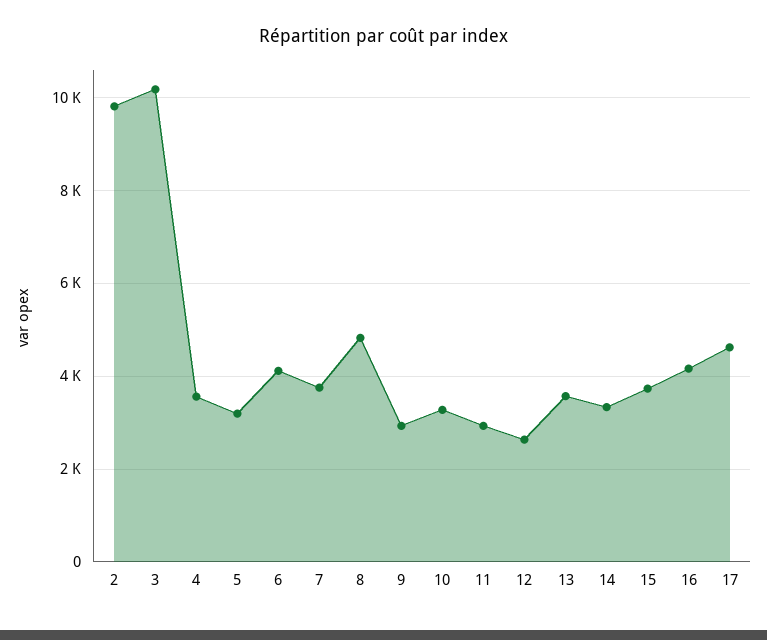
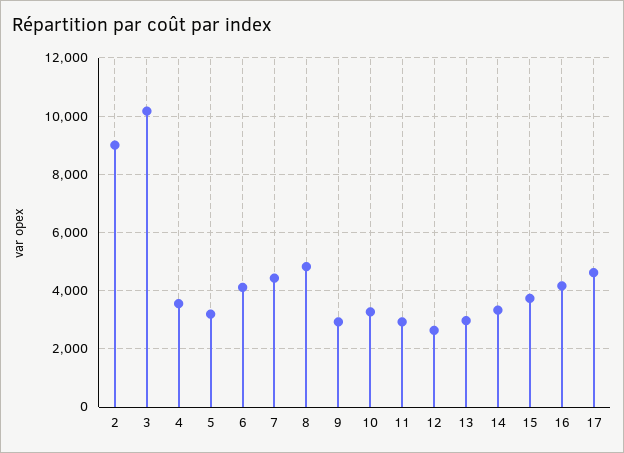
  {
-   "2": 9800,
+   "2": 9000,
    "3": 10200,
    "4": 3600,
    "5": 3200,
    "6": 4200,
-   "7": 3800,
+   "7": 4500,
    "8": 4800,
    "9": 3000,
    "10": 3200,
    "11": 3000,
    "12": 2600,
-   "13": 3600,
+   "13": 3000,
    "14": 3400,
    "15": 3800,
    "16": 4200,
    "17": 4600
  }

